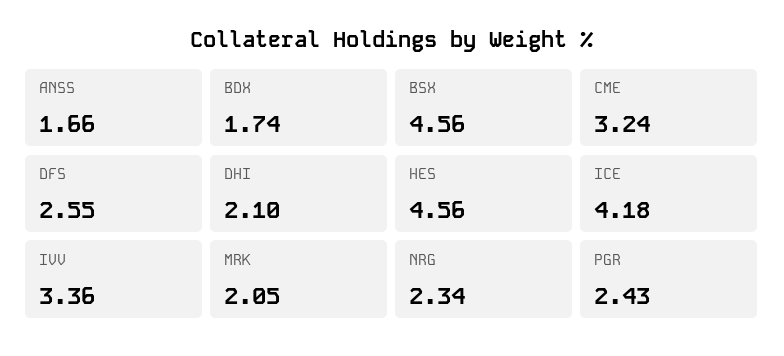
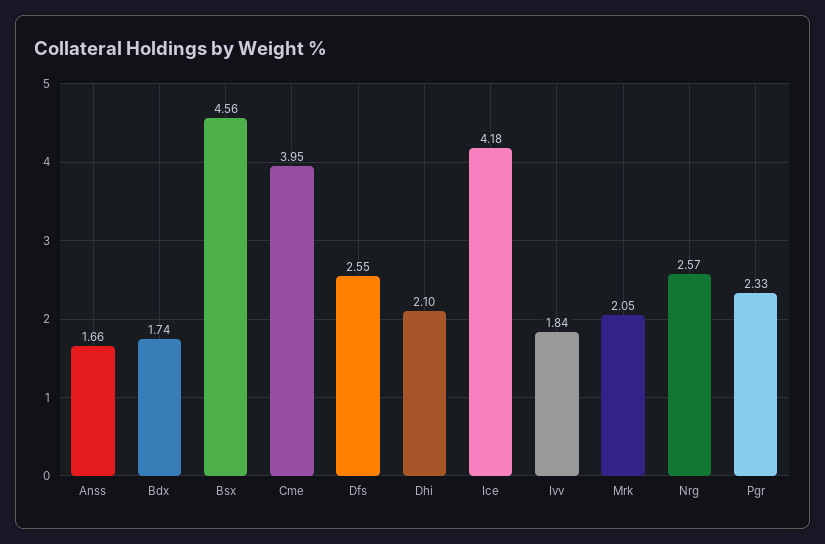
  {
    "ANSS": 1.66,
    "BDX": 1.74,
    "BSX": 4.56,
-   "CME": 3.24,
+   "CME": 3.95,
    "DFS": 2.55,
    "DHI": 2.1,
-   "HES": 4.56,
    "ICE": 4.18,
-   "IVV": 3.36,
+   "IVV": 1.84,
    "MRK": 2.05,
-   "NRG": 2.34,
+   "NRG": 2.57,
-   "PGR": 2.43
+   "PGR": 2.33
  }

